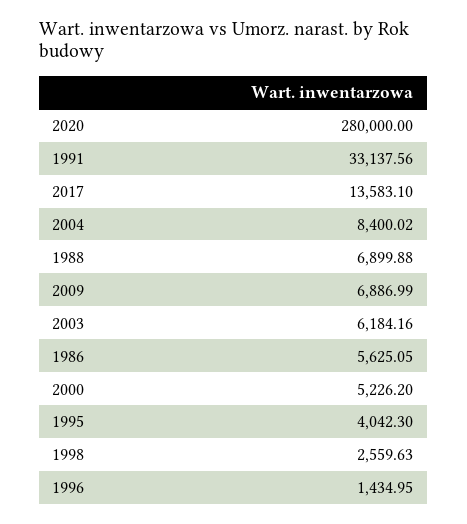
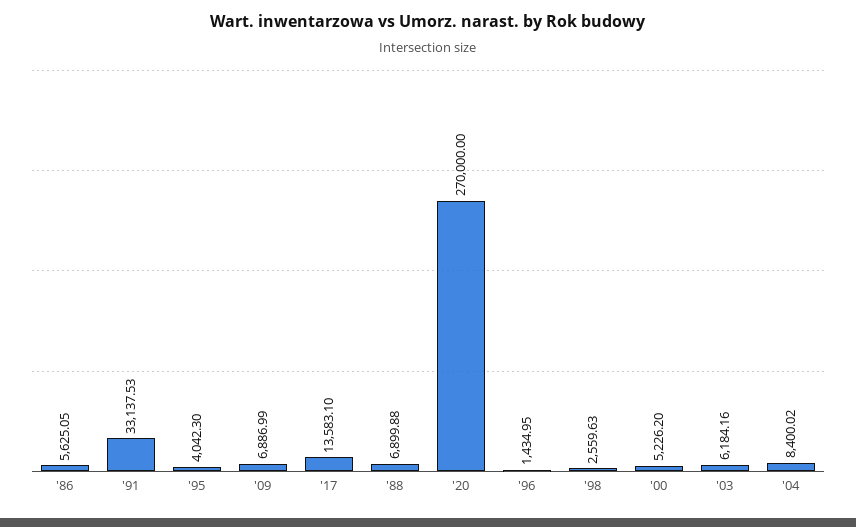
  {
-   "2020": 280000,
+   "2020": 270000,
-   "1991": 33137.56,
+   "1991": 33137.53,
    "2017": 13583.1,
    "2004": 8400.02,
    "1988": 6899.88,
    "2009": 6886.99,
    "2003": 6184.16,
    "1986": 5625.05,
    "2000": 5226.2,
    "1995": 4042.3,
    "1998": 2559.63,
    "1996": 1434.95
  }

